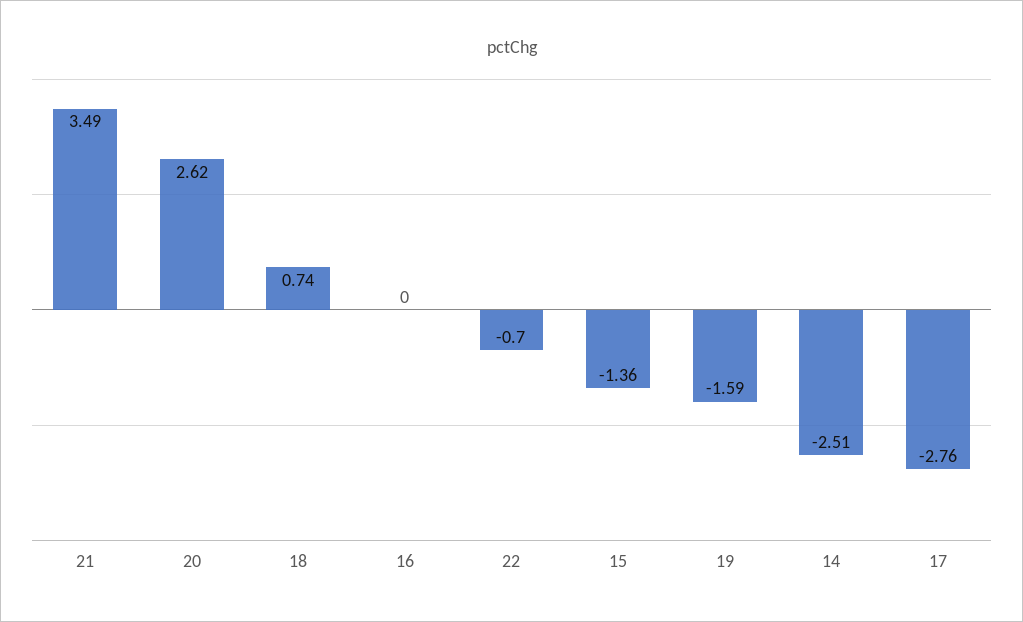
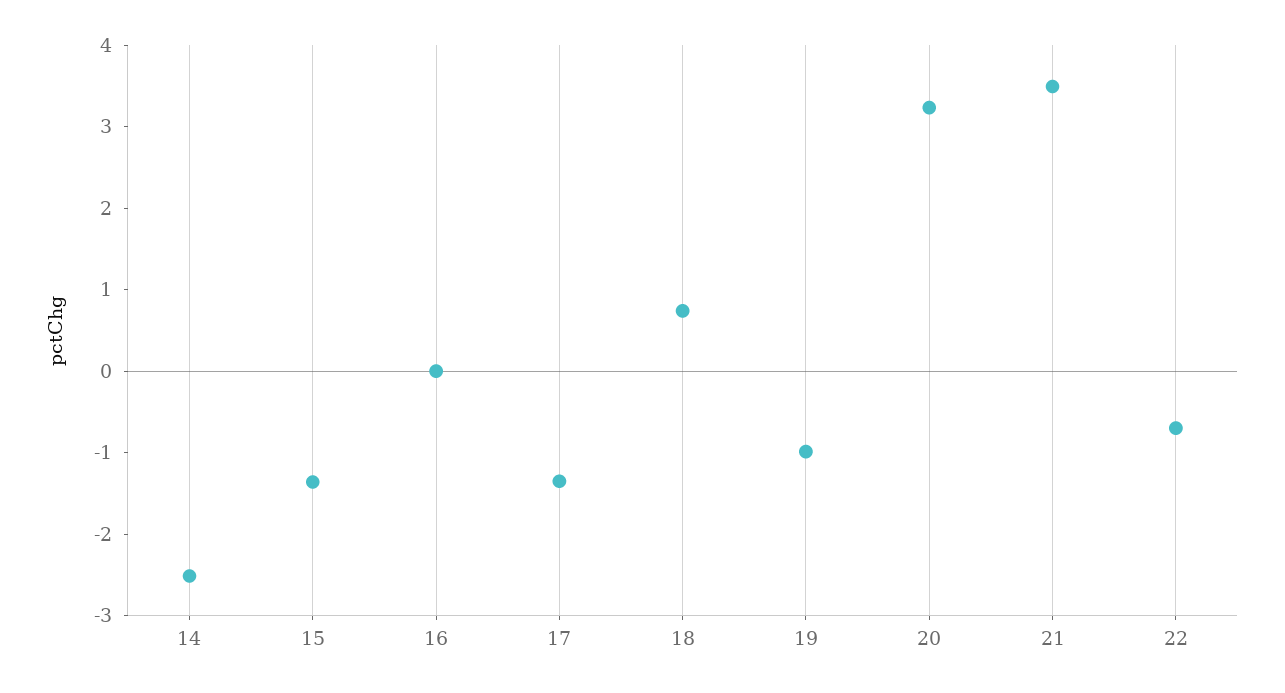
  {
    "21": 3.49,
-   "20": 2.62,
+   "20": 3.2,
    "18": 0.74,
    "16": 0,
    "22": -0.7,
    "15": -1.36,
-   "19": -1.59,
+   "19": -1,
    "14": -2.51,
-   "17": -2.76
+   "17": -1.4
  }

